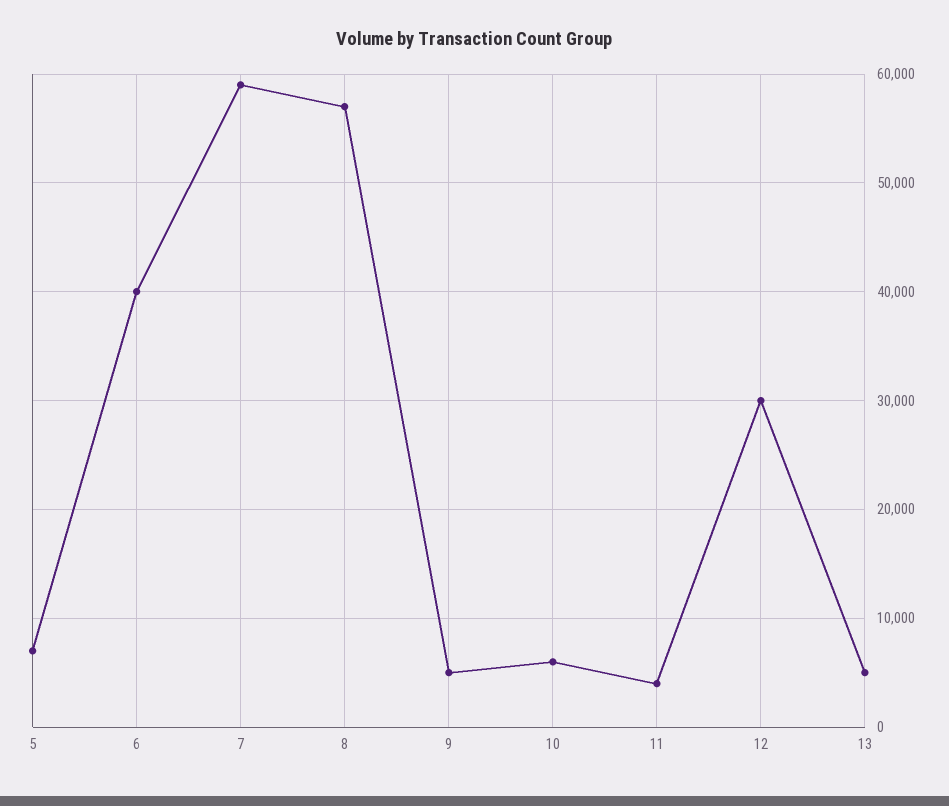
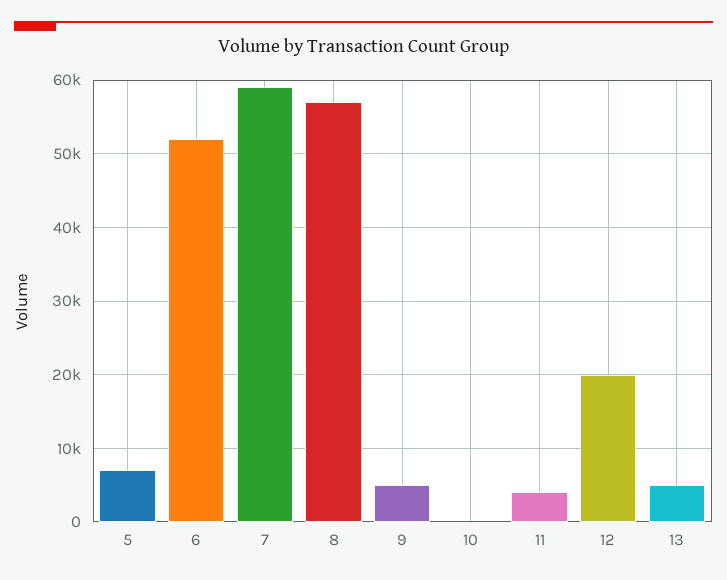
  {
    "5": 7000,
-   "6": 40000,
+   "6": 52000,
    "7": 59000,
    "8": 57000,
    "9": 5000,
-   "10": 6000,
+   "10": 0,
    "11": 4000,
-   "12": 30000,
+   "12": 20000,
    "13": 5000
  }

